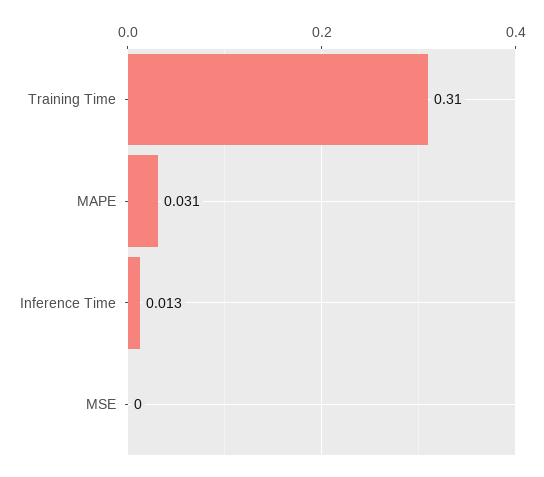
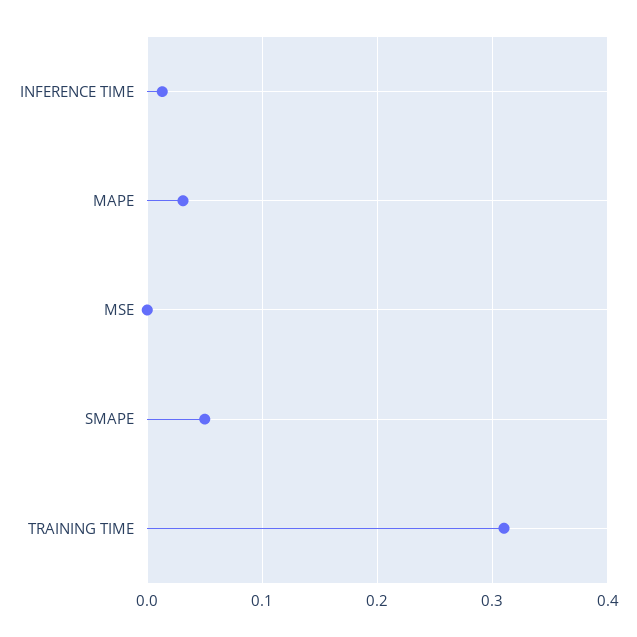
  {
    "Training Time": 0.31,
    "MAPE": 0.031,
    "Inference Time": 0.013,
-   "MSE": 0
+   "MSE": 0,
+   "SMAPE": 0.05
  }

